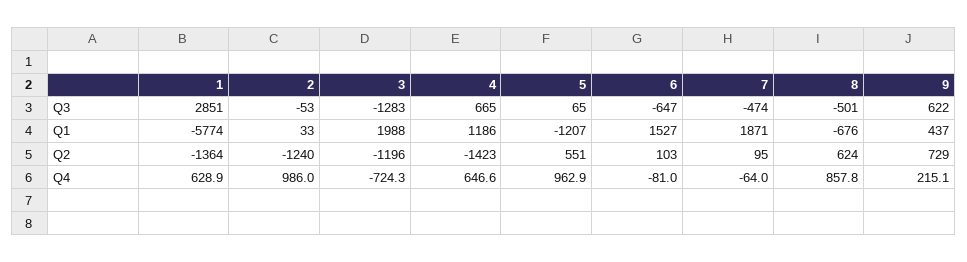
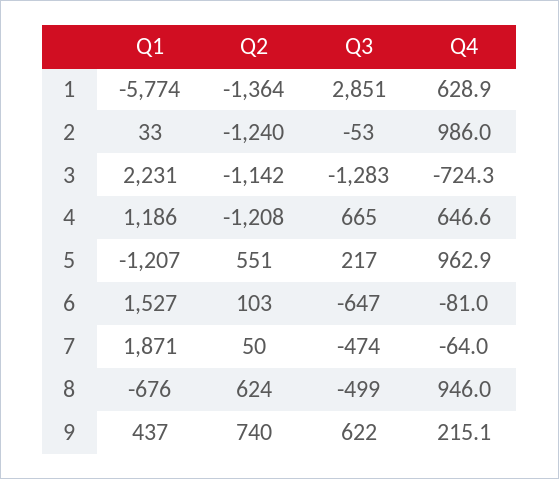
  {
    "1": {
      "Q3": 2851,
      "Q1": -5774,
      "Q2": -1364,
      "Q4": 628.9
    },
    "2": {
      "Q3": -53,
      "Q1": 33,
      "Q2": -1240,
      "Q4": 986
    },
    "3": {
      "Q3": -1283,
-     "Q1": 1988,
+     "Q1": 2231,
-     "Q2": -1196,
+     "Q2": -1142,
      "Q4": -724.3
    },
    "4": {
      "Q3": 665,
      "Q1": 1186,
-     "Q2": -1423,
+     "Q2": -1208,
      "Q4": 646.6
    },
    "5": {
-     "Q3": 65,
+     "Q3": 217,
      "Q1": -1207,
      "Q2": 551,
      "Q4": 962.9
    },
    "6": {
      "Q3": -647,
      "Q1": 1527,
      "Q2": 103,
      "Q4": -81
    },
    "7": {
      "Q3": -474,
      "Q1": 1871,
-     "Q2": 95,
+     "Q2": 50,
      "Q4": -64
    },
    "8": {
-     "Q3": -501,
+     "Q3": -499,
      "Q1": -676,
      "Q2": 624,
-     "Q4": 857.8
+     "Q4": 946
    },
    "9": {
      "Q3": 622,
      "Q1": 437,
-     "Q2": 729,
+     "Q2": 740,
      "Q4": 215.1
    }
  }

